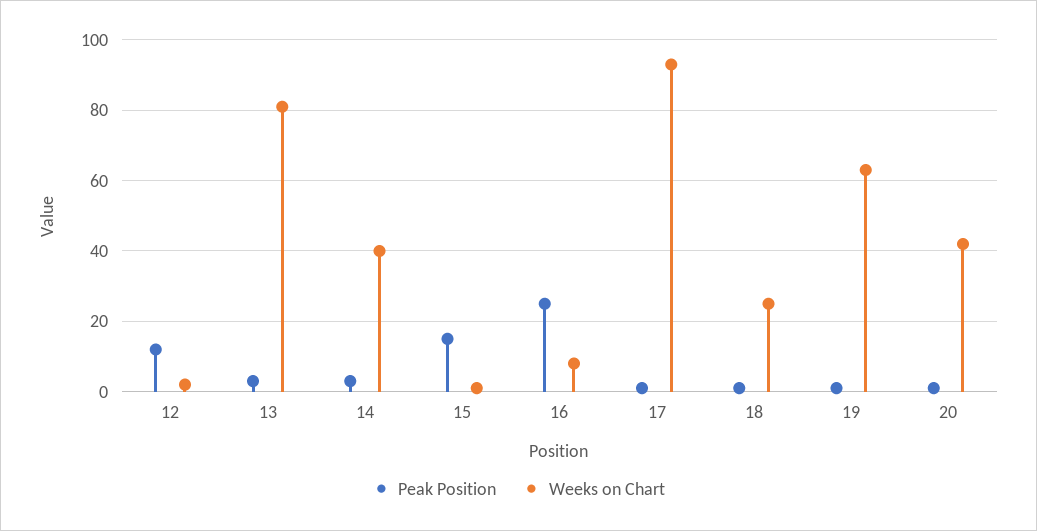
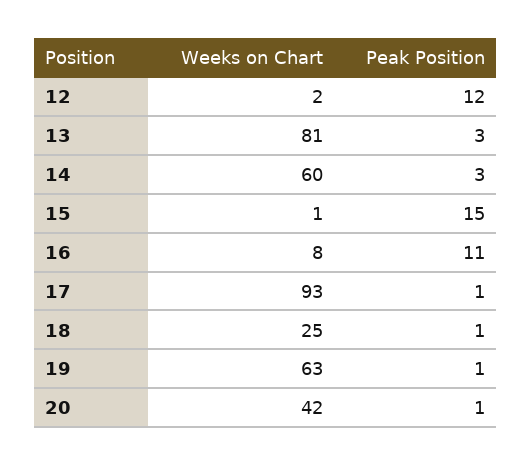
  {
    "Peak Position": {
      "12": 12,
      "13": 3,
      "14": 3,
      "15": 15,
-     "16": 25,
+     "16": 11,
      "17": 1,
      "18": 1,
      "19": 1,
      "20": 1
    },
    "Weeks on Chart": {
      "12": 2,
      "13": 81,
-     "14": 40,
+     "14": 60,
      "15": 1,
      "16": 8,
      "17": 93,
      "18": 25,
      "19": 63,
      "20": 42
    }
  }

